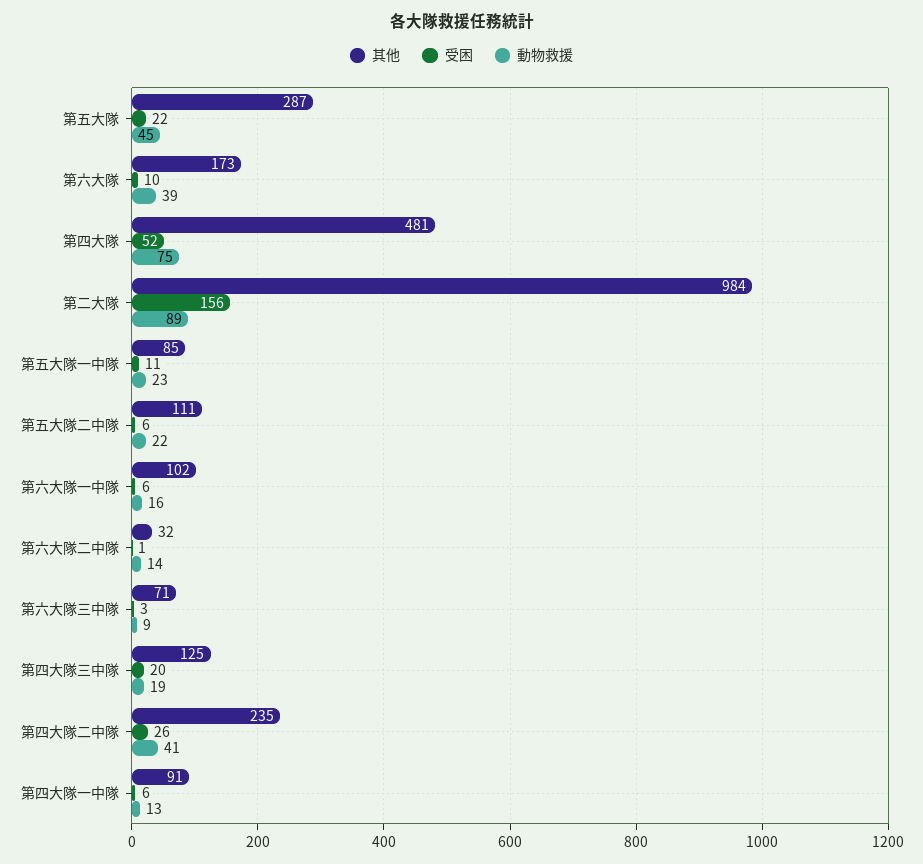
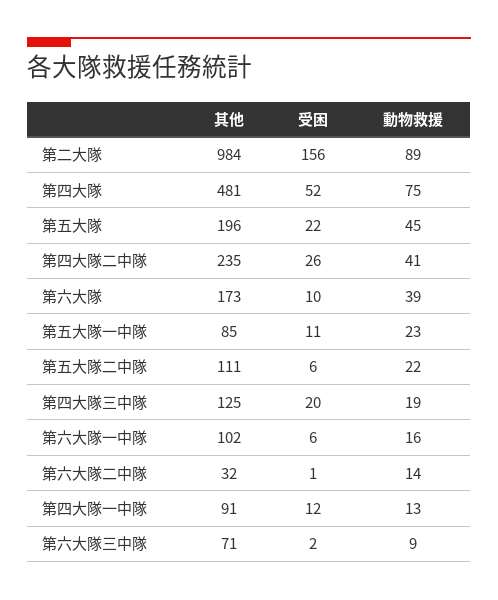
  {
    "其他": {
-     "第五大隊": 287,
+     "第五大隊": 196,
      "第六大隊": 173,
      "第四大隊": 481,
      "第二大隊": 984,
      "第五大隊一中隊": 85,
      "第五大隊二中隊": 111,
      "第六大隊一中隊": 102,
      "第六大隊二中隊": 32,
      "第六大隊三中隊": 71,
      "第四大隊三中隊": 125,
      "第四大隊二中隊": 235,
      "第四大隊一中隊": 91
    },
    "受困": {
      "第五大隊": 22,
      "第六大隊": 10,
      "第四大隊": 52,
      "第二大隊": 156,
      "第五大隊一中隊": 11,
      "第五大隊二中隊": 6,
      "第六大隊一中隊": 6,
      "第六大隊二中隊": 1,
-     "第六大隊三中隊": 3,
+     "第六大隊三中隊": 2,
      "第四大隊三中隊": 20,
      "第四大隊二中隊": 26,
-     "第四大隊一中隊": 6
+     "第四大隊一中隊": 12
    },
    "動物救援": {
      "第五大隊": 45,
      "第六大隊": 39,
      "第四大隊": 75,
      "第二大隊": 89,
      "第五大隊一中隊": 23,
      "第五大隊二中隊": 22,
      "第六大隊一中隊": 16,
      "第六大隊二中隊": 14,
      "第六大隊三中隊": 9,
      "第四大隊三中隊": 19,
      "第四大隊二中隊": 41,
      "第四大隊一中隊": 13
    }
  }

